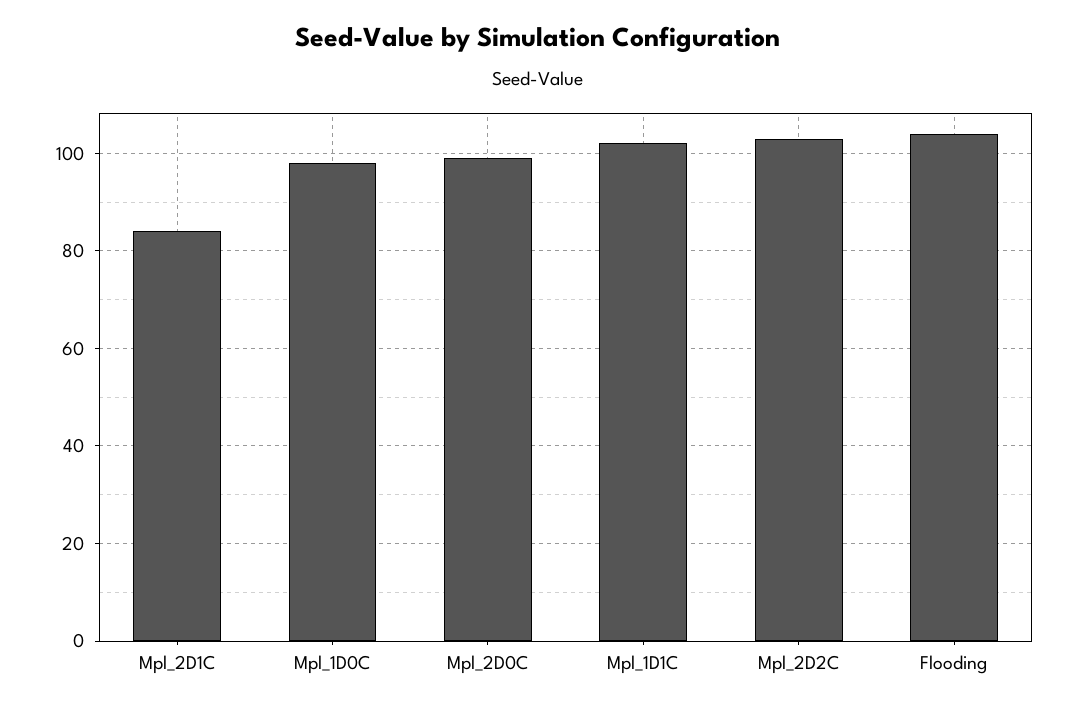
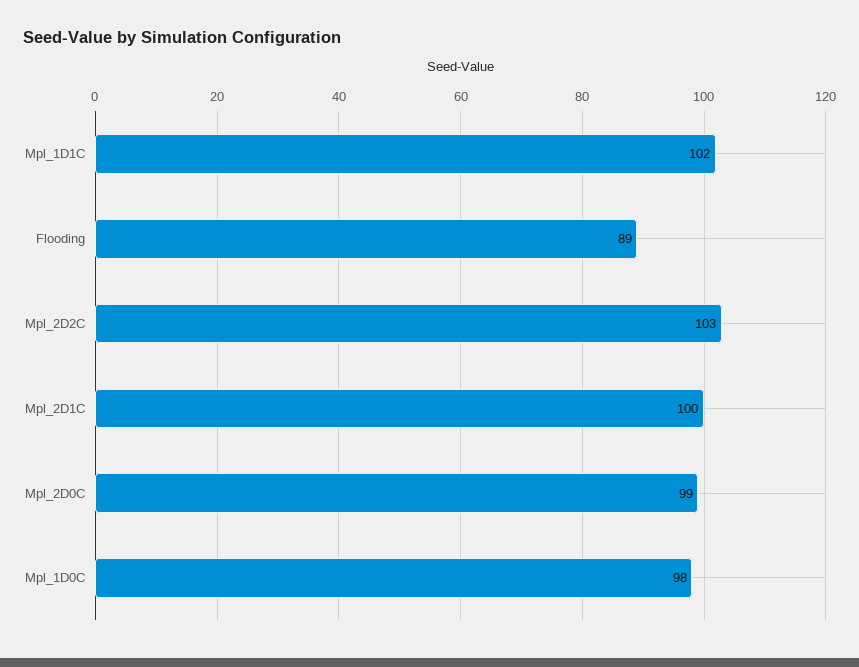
  {
-   "Mpl_2D1C": 85,
+   "Mpl_2D1C": 100,
    "Mpl_1D0C": 98,
    "Mpl_2D0C": 99,
    "Mpl_1D1C": 102,
    "Mpl_2D2C": 103,
-   "Flooding": 105
+   "Flooding": 89
  }

